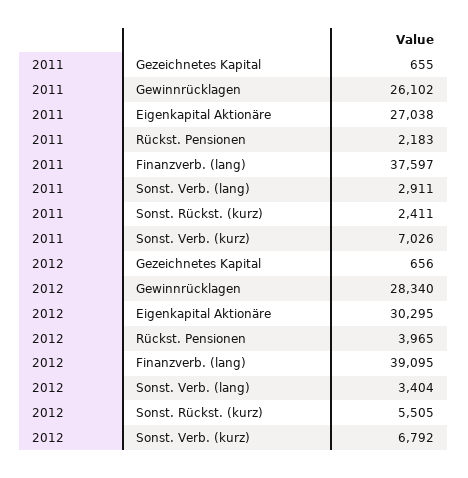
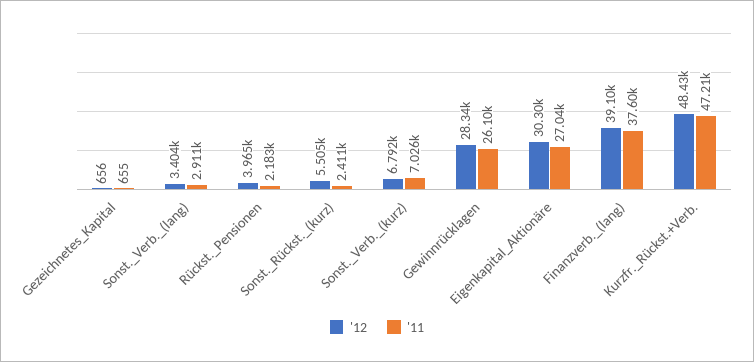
  {
    "2011": {
      "Gezeichnetes Kapital": 655,
      "Gewinnrücklagen": 26102,
      "Eigenkapital Aktionäre": 27038,
      "Rückst. Pensionen": 2183,
      "Finanzverb. (lang)": 37597,
      "Sonst. Verb. (lang)": 2911,
      "Sonst. Rückst. (kurz)": 2411,
-     "Sonst. Verb. (kurz)": 7026
+     "Sonst. Verb. (kurz)": 7026,
+     "Kurzfr._Rückst.+Verb.": 47210
    },
    "2012": {
      "Gezeichnetes Kapital": 656,
      "Gewinnrücklagen": 28340,
      "Eigenkapital Aktionäre": 30295,
      "Rückst. Pensionen": 3965,
      "Finanzverb. (lang)": 39095,
      "Sonst. Verb. (lang)": 3404,
      "Sonst. Rückst. (kurz)": 5505,
-     "Sonst. Verb. (kurz)": 6792
+     "Sonst. Verb. (kurz)": 6792,
+     "Kurzfr._Rückst.+Verb.": 48430
    }
  }

